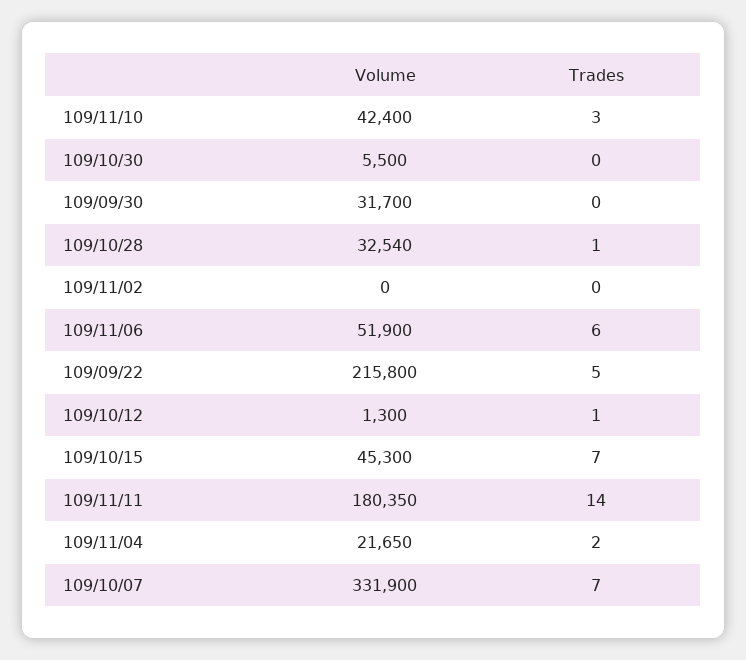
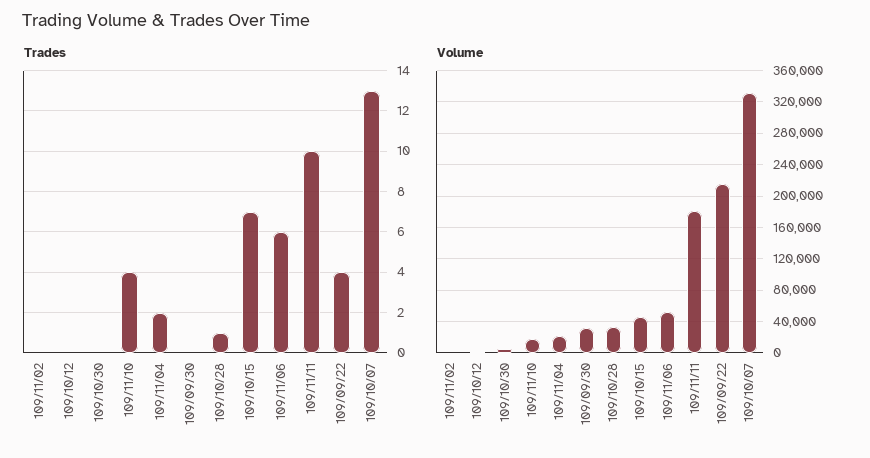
  {
    "Volume": {
-     "109/11/10": 42400,
+     "109/11/10": 20000,
      "109/10/30": 5500,
      "109/09/30": 31700,
      "109/10/28": 32540,
      "109/11/02": 0,
      "109/11/06": 51900,
      "109/09/22": 215800,
      "109/10/12": 1300,
      "109/10/15": 45300,
      "109/11/11": 180350,
      "109/11/04": 21650,
      "109/10/07": 331900
    },
    "Trades": {
-     "109/11/10": 3,
+     "109/11/10": 4,
      "109/10/30": 0,
      "109/09/30": 0,
      "109/10/28": 1,
      "109/11/02": 0,
      "109/11/06": 6,
-     "109/09/22": 5,
+     "109/09/22": 4,
-     "109/10/12": 1,
+     "109/10/12": 0,
      "109/10/15": 7,
-     "109/11/11": 14,
+     "109/11/11": 10,
      "109/11/04": 2,
-     "109/10/07": 7
+     "109/10/07": 13
    }
  }

